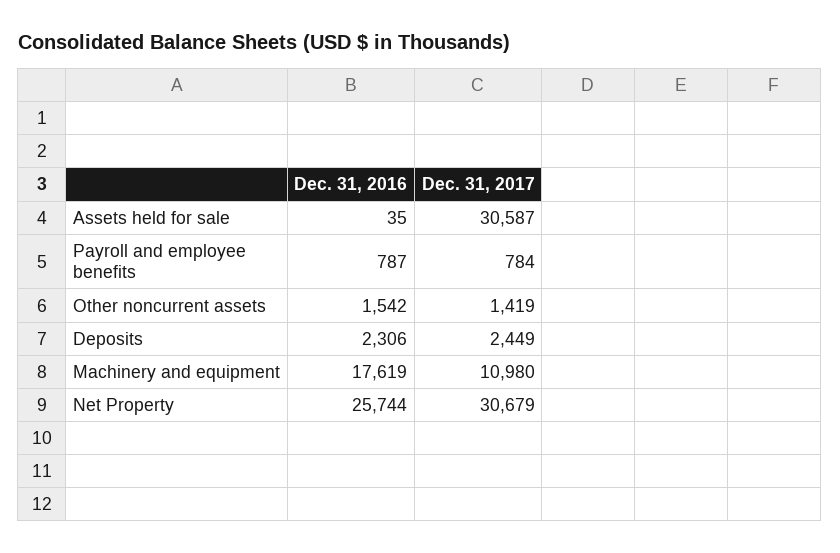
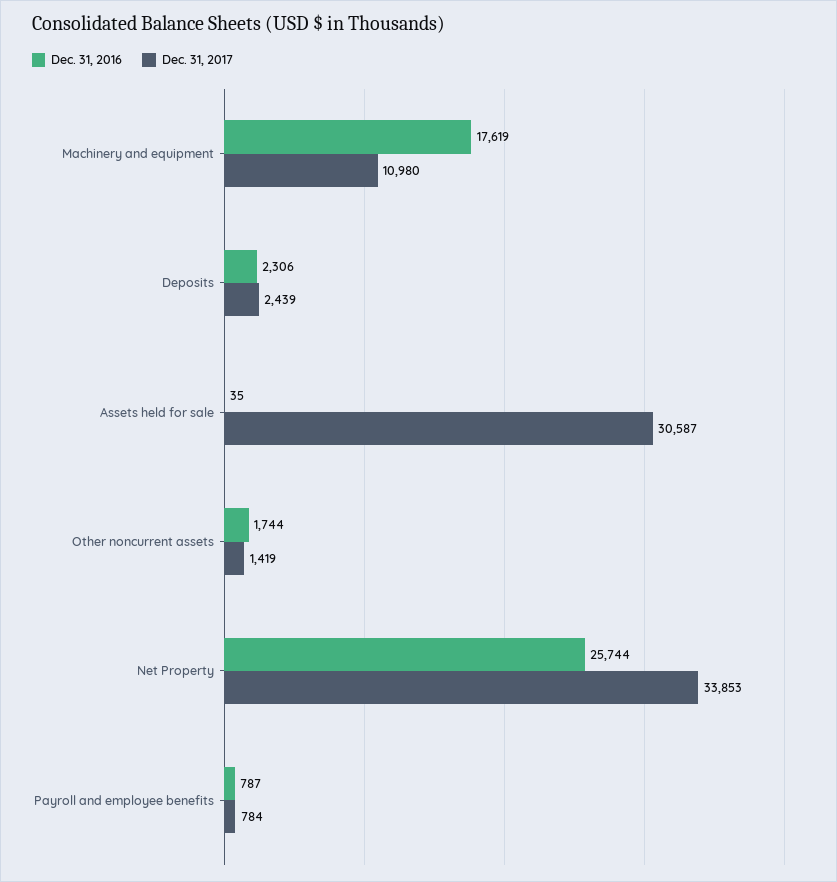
  {
    "Dec. 31, 2016": {
      "Assets held for sale": 35,
      "Payroll and employee benefits": 787,
-     "Other noncurrent assets": 1542,
+     "Other noncurrent assets": 1744,
      "Deposits": 2306,
      "Machinery and equipment": 17619,
      "Net Property": 25744
    },
    "Dec. 31, 2017": {
      "Assets held for sale": 30587,
      "Payroll and employee benefits": 784,
      "Other noncurrent assets": 1419,
-     "Deposits": 2449,
+     "Deposits": 2439,
      "Machinery and equipment": 10980,
-     "Net Property": 30679
+     "Net Property": 33853
    }
  }

